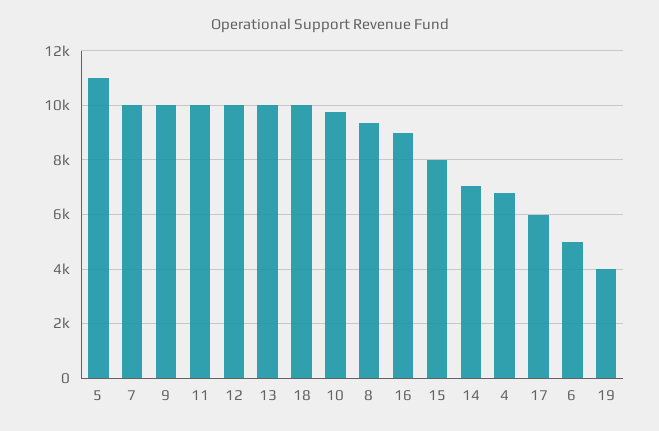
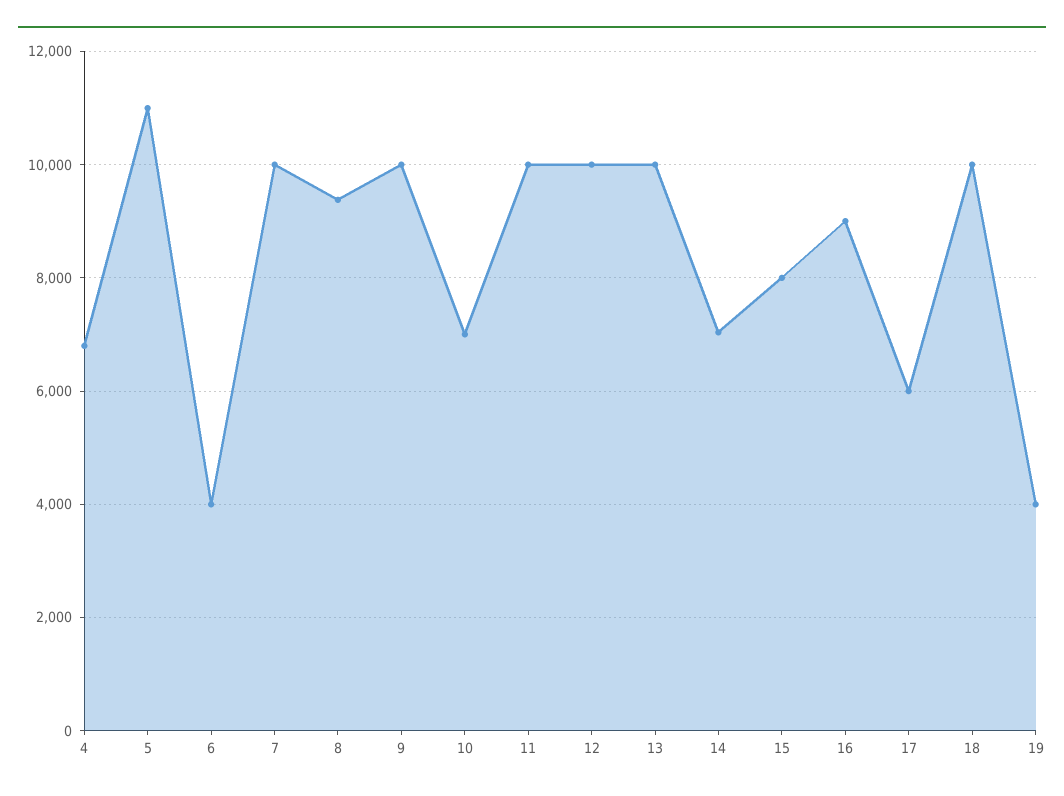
  {
    "5": 11000,
    "7": 10000,
    "9": 10000,
    "11": 10000,
    "12": 10000,
    "13": 10000,
    "18": 10000,
-   "10": 9750,
+   "10": 7000,
    "8": 9400,
    "16": 9000,
    "15": 8000,
    "14": 7000,
    "4": 6800,
    "17": 6000,
-   "6": 5000,
+   "6": 4000,
    "19": 4000
  }

